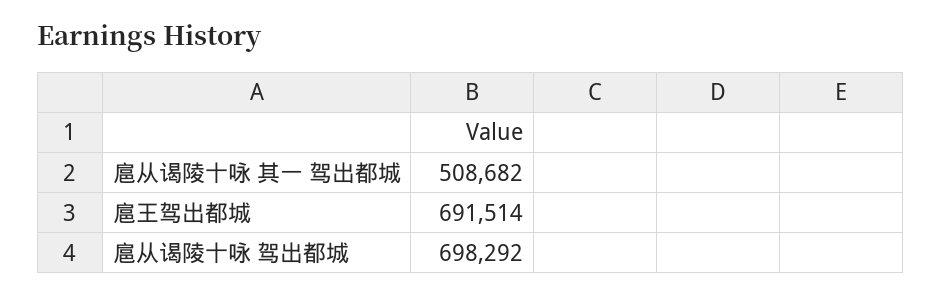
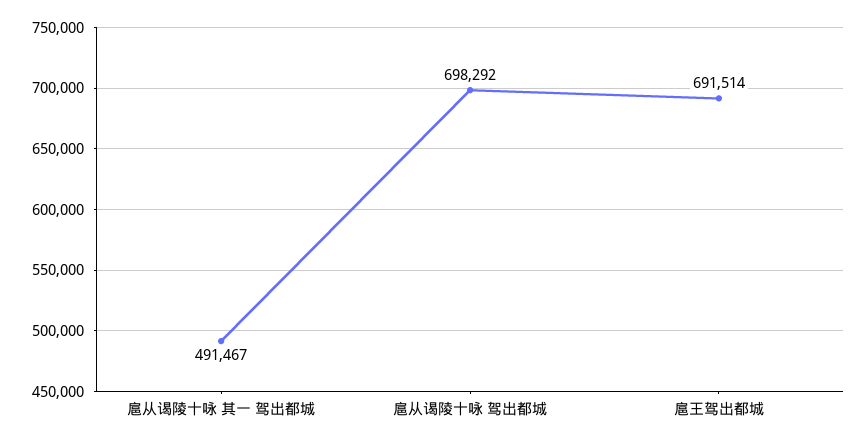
  {
-   "扈从谒陵十咏 其一 驾出都城": 508682,
+   "扈从谒陵十咏 其一 驾出都城": 491467,
    "扈王驾出都城": 691514,
    "扈从谒陵十咏 驾出都城": 698292
  }

